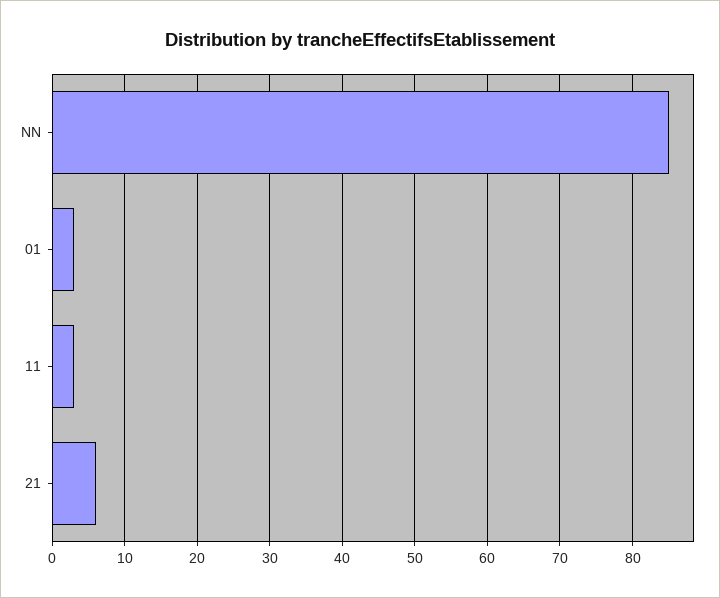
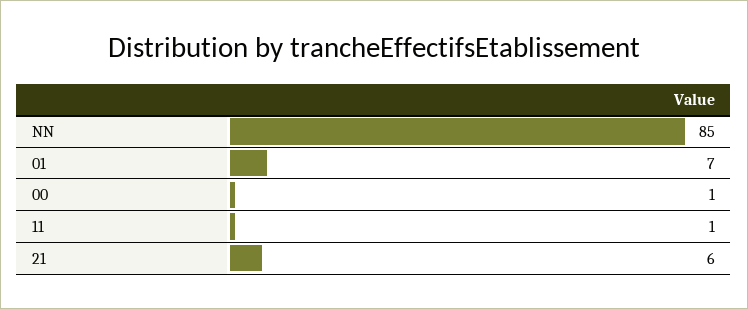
  {
    "NN": 85,
-   "01": 3,
+   "01": 7,
-   "11": 3,
+   "11": 1,
-   "21": 6
+   "21": 6,
+   "00": 1
  }

